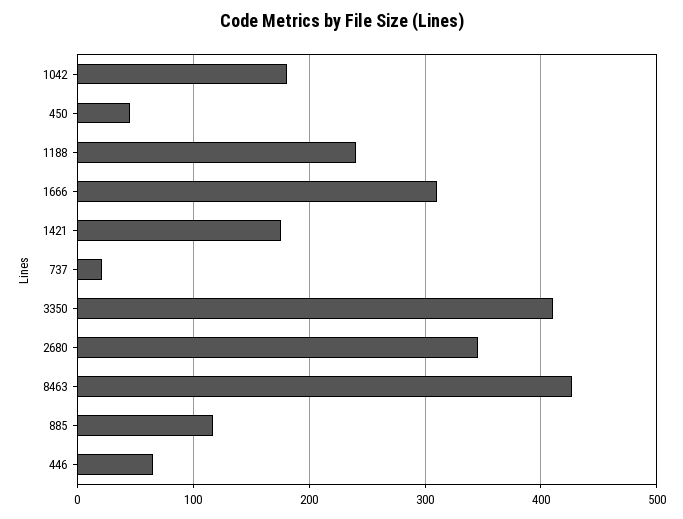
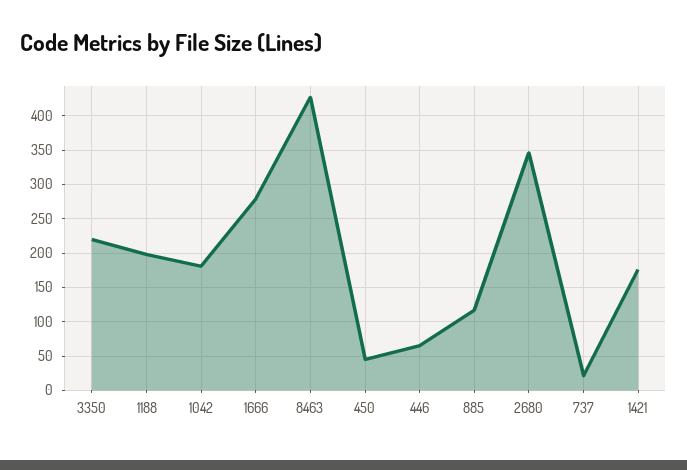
  {
    "1042": 180,
    "450": 50,
-   "1188": 240,
+   "1188": 200,
-   "1666": 310,
+   "1666": 280,
    "1421": 180,
    "737": 20,
-   "3350": 410,
+   "3350": 220,
    "2680": 350,
    "8463": 430,
    "885": 120,
    "446": 70
  }

